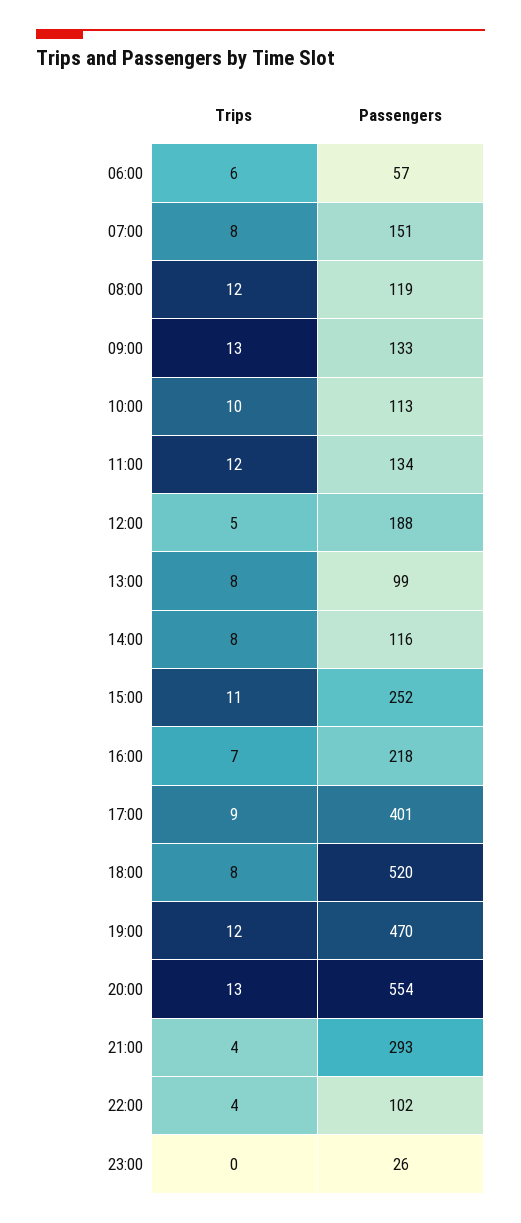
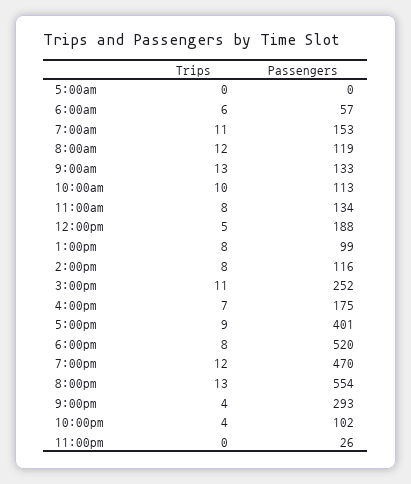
  {
    "Trips": {
      "06:00": 6,
-     "07:00": 8,
+     "07:00": 11,
      "08:00": 12,
      "09:00": 13,
      "10:00": 10,
-     "11:00": 12,
+     "11:00": 8,
      "12:00": 5,
      "13:00": 8,
      "14:00": 8,
      "15:00": 11,
      "16:00": 7,
      "17:00": 9,
      "18:00": 8,
      "19:00": 12,
      "20:00": 13,
      "21:00": 4,
      "22:00": 4,
-     "23:00": 0
+     "23:00": 0,
+     "5:00am": 0
    },
    "Passengers": {
      "06:00": 57,
-     "07:00": 151,
+     "07:00": 153,
      "08:00": 119,
      "09:00": 133,
      "10:00": 113,
      "11:00": 134,
      "12:00": 188,
      "13:00": 99,
      "14:00": 116,
      "15:00": 252,
-     "16:00": 218,
+     "16:00": 175,
      "17:00": 401,
      "18:00": 520,
      "19:00": 470,
      "20:00": 554,
      "21:00": 293,
      "22:00": 102,
-     "23:00": 26
+     "23:00": 26,
+     "5:00am": 0
    }
  }

